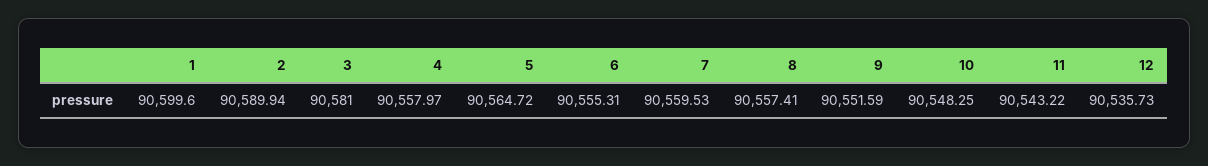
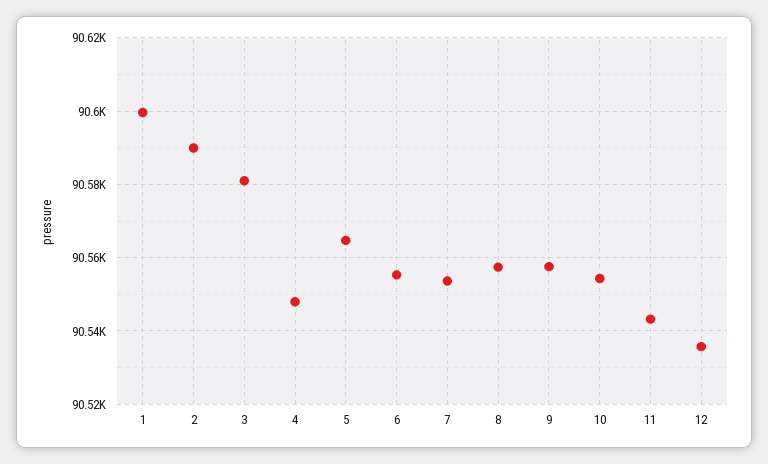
  {
    "1": 90599.6,
    "2": 90589.94,
    "3": 90581,
-   "4": 90557.97,
+   "4": 90548,
    "5": 90564.72,
    "6": 90555.31,
-   "7": 90559.53,
+   "7": 90554,
    "8": 90557.41,
-   "9": 90551.59,
+   "9": 90558,
-   "10": 90548.25,
+   "10": 90554,
    "11": 90543.22,
    "12": 90535.73
  }

